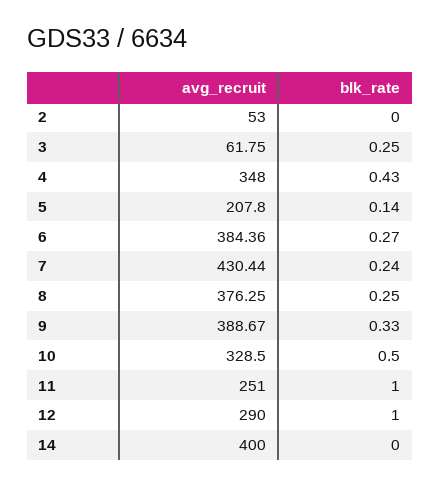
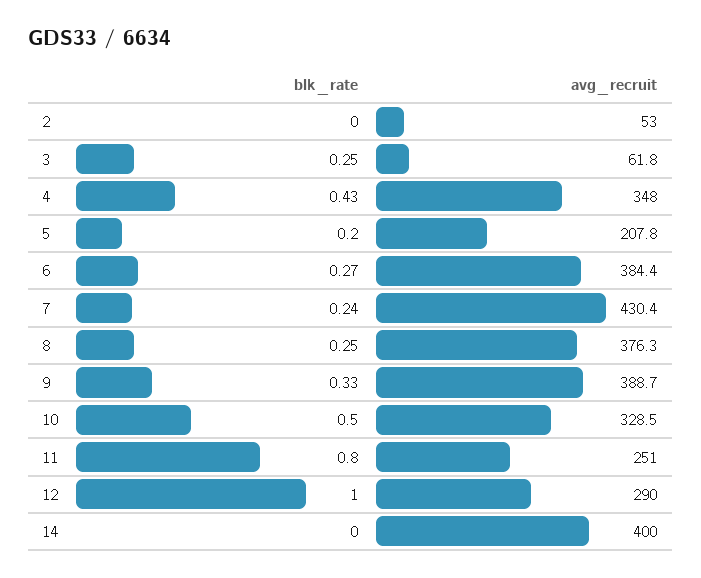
  {
    "avg_recruit": {
      "2": 53,
      "3": 61.75,
      "4": 348,
      "5": 207.8,
      "6": 384.36,
      "7": 430.44,
      "8": 376.25,
      "9": 388.67,
      "10": 328.5,
      "11": 251,
      "12": 290,
      "14": 400
    },
    "blk_rate": {
      "2": 0,
      "3": 0.25,
      "4": 0.43,
-     "5": 0.14,
+     "5": 0.2,
      "6": 0.27,
      "7": 0.24,
      "8": 0.25,
      "9": 0.33,
      "10": 0.5,
-     "11": 1,
+     "11": 0.8,
      "12": 1,
      "14": 0
    }
  }

